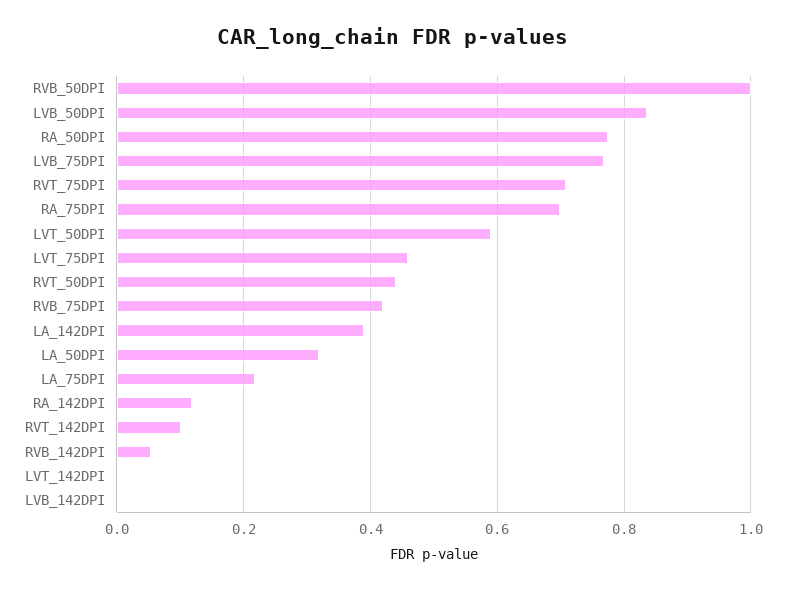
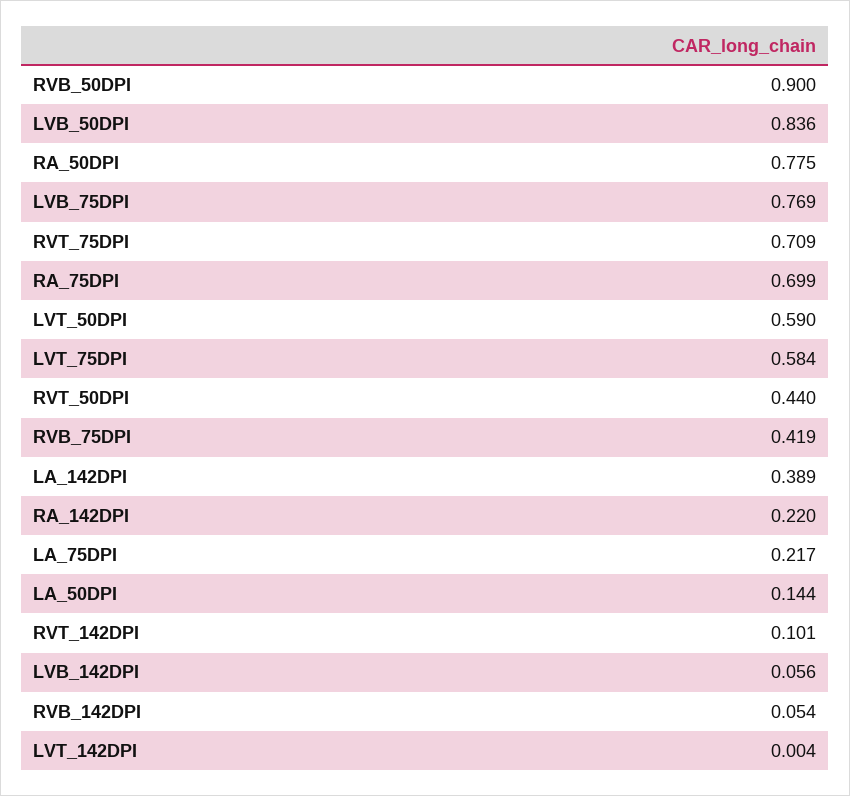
  {
-   "RVB_50DPI": 1,
+   "RVB_50DPI": 0.9,
    "LVB_50DPI": 0.836,
    "RA_50DPI": 0.775,
    "LVB_75DPI": 0.769,
    "RVT_75DPI": 0.709,
    "RA_75DPI": 0.699,
    "LVT_50DPI": 0.59,
-   "LVT_75DPI": 0.46,
+   "LVT_75DPI": 0.584,
    "RVT_50DPI": 0.44,
    "RVB_75DPI": 0.419,
    "LA_142DPI": 0.389,
-   "LA_50DPI": 0.32,
+   "LA_50DPI": 0.144,
    "LA_75DPI": 0.217,
-   "RA_142DPI": 0.12,
+   "RA_142DPI": 0.22,
    "RVT_142DPI": 0.101,
    "RVB_142DPI": 0.054,
    "LVT_142DPI": 0.004,
-   "LVB_142DPI": 0
+   "LVB_142DPI": 0.056
  }

